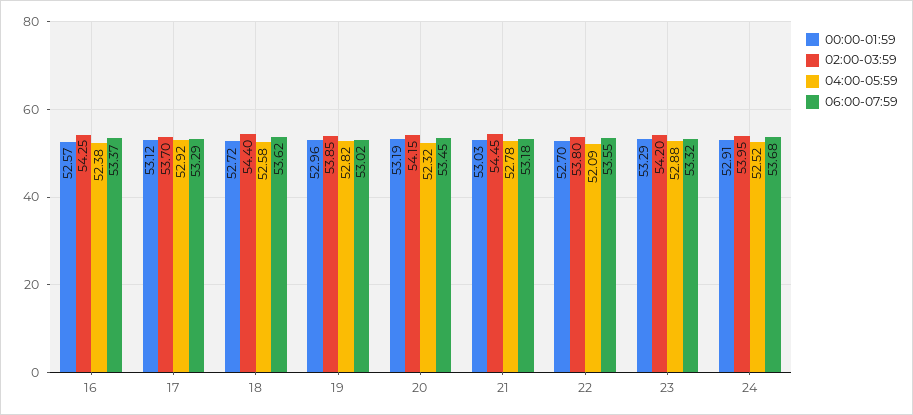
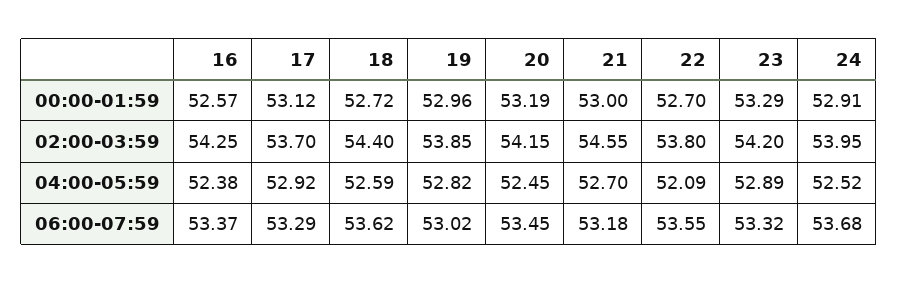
  {
    "00:00-01:59": {
      "16": 52.57,
      "17": 53.12,
      "18": 52.72,
      "19": 52.96,
      "20": 53.19,
-     "21": 53.03,
+     "21": 53,
      "22": 52.7,
      "23": 53.29,
      "24": 52.91
    },
    "02:00-03:59": {
      "16": 54.25,
      "17": 53.7,
      "18": 54.4,
      "19": 53.85,
      "20": 54.15,
-     "21": 54.45,
+     "21": 54.55,
      "22": 53.8,
      "23": 54.2,
      "24": 53.95
    },
    "04:00-05:59": {
      "16": 52.38,
      "17": 52.92,
-     "18": 52.58,
+     "18": 52.59,
      "19": 52.82,
-     "20": 52.32,
+     "20": 52.45,
-     "21": 52.78,
+     "21": 52.7,
      "22": 52.09,
-     "23": 52.88,
+     "23": 52.89,
      "24": 52.52
    },
    "06:00-07:59": {
      "16": 53.37,
      "17": 53.29,
      "18": 53.62,
      "19": 53.02,
      "20": 53.45,
      "21": 53.18,
      "22": 53.55,
      "23": 53.32,
      "24": 53.68
    }
  }

